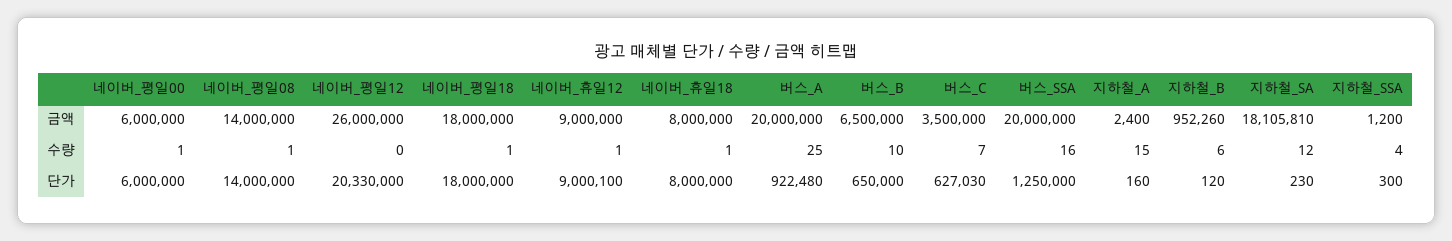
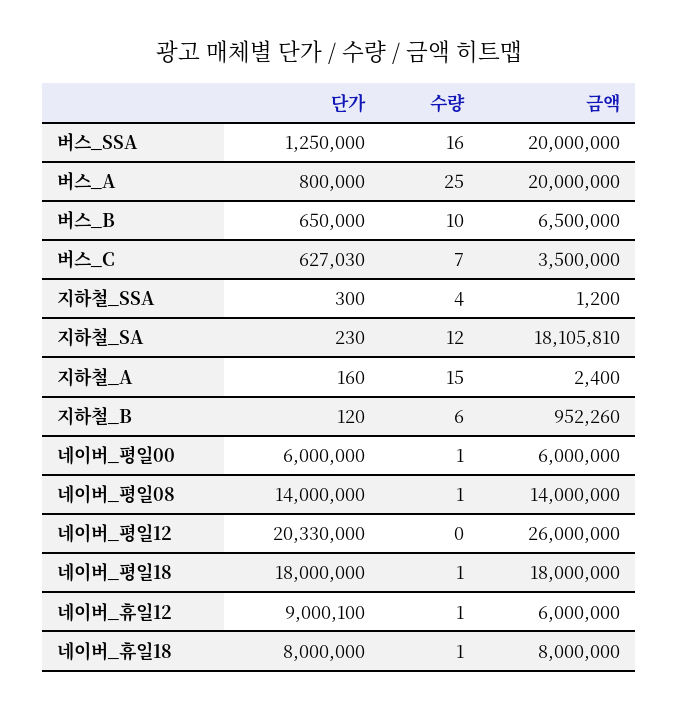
  {
    "네이버_평일00": {
      "금액": 6000000,
      "수량": 1,
      "단가": 6000000
    },
    "네이버_평일08": {
      "금액": 14000000,
      "수량": 1,
      "단가": 14000000
    },
    "네이버_평일12": {
      "금액": 26000000,
      "수량": 0,
      "단가": 20330000
    },
    "네이버_평일18": {
      "금액": 18000000,
      "수량": 1,
      "단가": 18000000
    },
    "네이버_휴일12": {
-     "금액": 9000000,
+     "금액": 6000000,
      "수량": 1,
      "단가": 9000100
    },
    "네이버_휴일18": {
      "금액": 8000000,
      "수량": 1,
      "단가": 8000000
    },
    "버스_A": {
      "금액": 20000000,
      "수량": 25,
-     "단가": 922480
+     "단가": 800000
    },
    "버스_B": {
      "금액": 6500000,
      "수량": 10,
      "단가": 650000
    },
    "버스_C": {
      "금액": 3500000,
      "수량": 7,
      "단가": 627030
    },
    "버스_SSA": {
      "금액": 20000000,
      "수량": 16,
      "단가": 1250000
    },
    "지하철_A": {
      "금액": 2400,
      "수량": 15,
      "단가": 160
    },
    "지하철_B": {
      "금액": 952260,
      "수량": 6,
      "단가": 120
    },
    "지하철_SA": {
      "금액": 18105810,
      "수량": 12,
      "단가": 230
    },
    "지하철_SSA": {
      "금액": 1200,
      "수량": 4,
      "단가": 300
    }
  }

